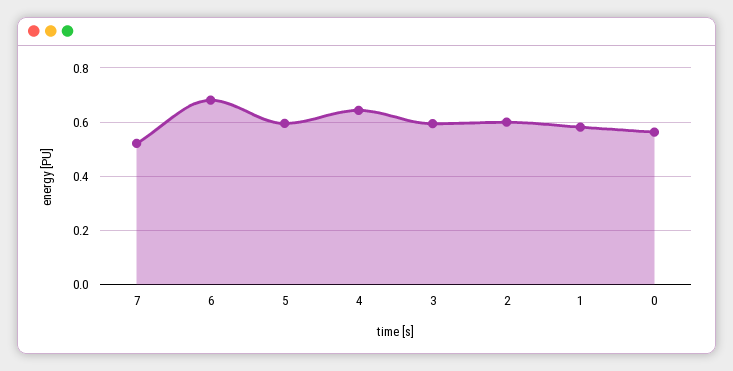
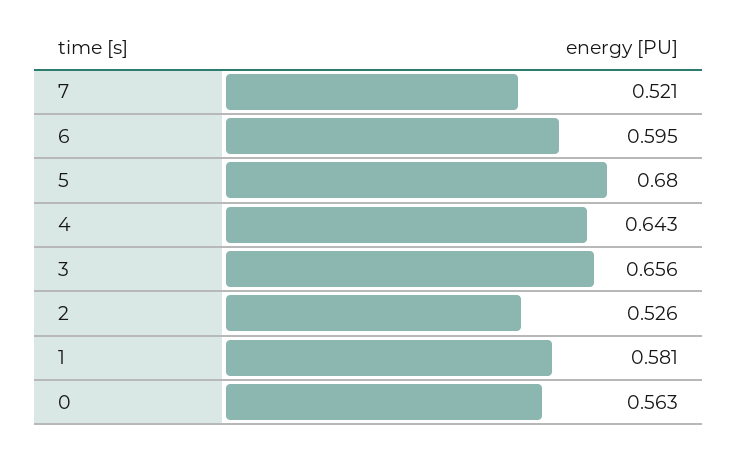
  {
    "7": 0.521,
-   "6": 0.675,
+   "6": 0.595,
-   "5": 0.6,
+   "5": 0.68,
    "4": 0.643,
-   "3": 0.6,
+   "3": 0.656,
-   "2": 0.6,
+   "2": 0.526,
    "1": 0.581,
    "0": 0.563
  }

